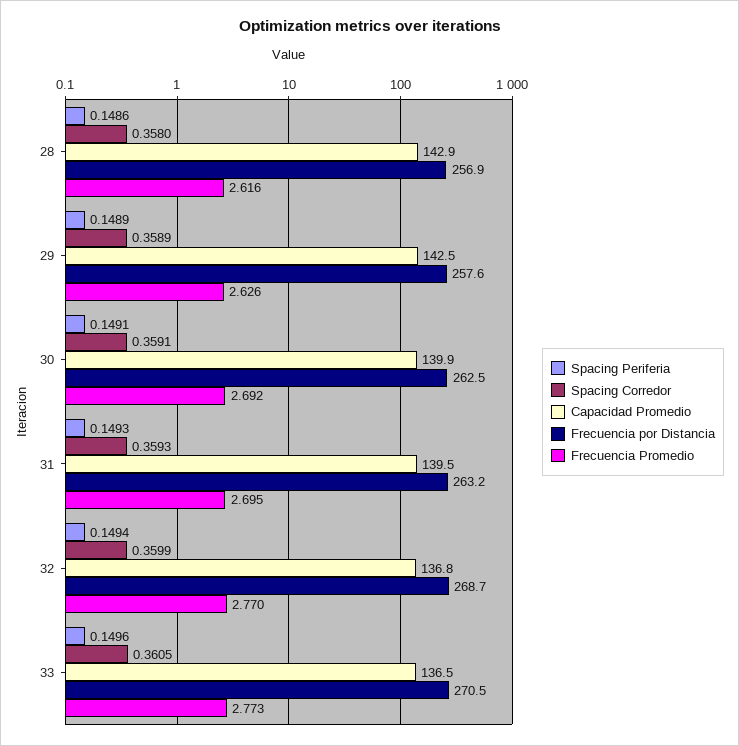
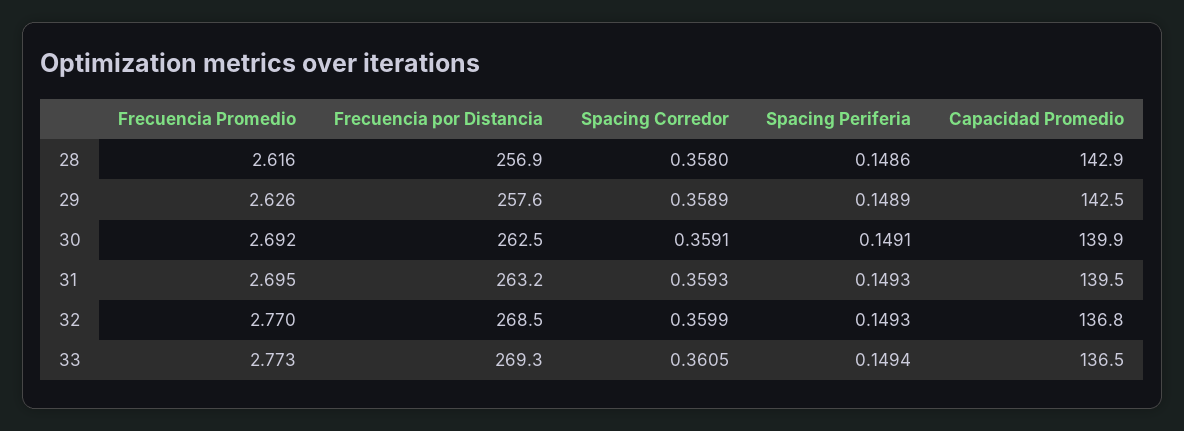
  {
    "Spacing Periferia": {
      "28": 0.1486,
      "29": 0.1489,
      "30": 0.1491,
      "31": 0.1493,
-     "32": 0.1494,
+     "32": 0.1493,
-     "33": 0.1496
+     "33": 0.1494
    },
    "Spacing Corredor": {
      "28": 0.358,
      "29": 0.3589,
      "30": 0.3591,
      "31": 0.3593,
      "32": 0.3599,
      "33": 0.3605
    },
    "Capacidad Promedio": {
      "28": 142.9,
      "29": 142.5,
      "30": 139.9,
      "31": 139.5,
      "32": 136.8,
      "33": 136.5
    },
    "Frecuencia por Distancia": {
      "28": 256.9,
      "29": 257.6,
      "30": 262.5,
      "31": 263.2,
-     "32": 268.7,
+     "32": 268.5,
-     "33": 270.5
+     "33": 269.3
    },
    "Frecuencia Promedio": {
      "28": 2.616,
      "29": 2.626,
      "30": 2.692,
      "31": 2.695,
      "32": 2.77,
      "33": 2.773
    }
  }

